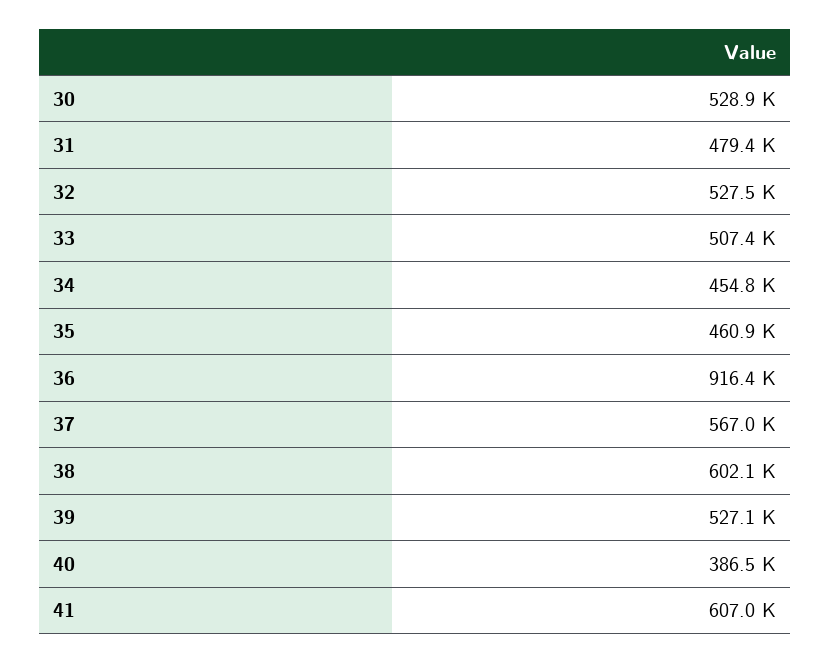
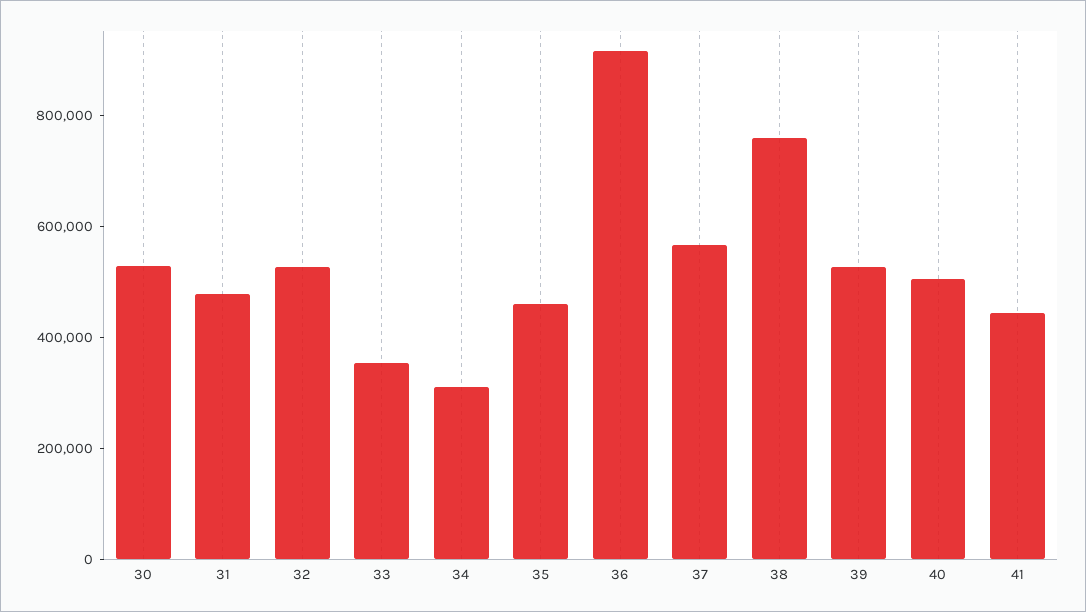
  {
    "30": 528900,
    "31": 479400,
    "32": 527500,
-   "33": 507400,
+   "33": 350000,
-   "34": 454800,
+   "34": 300000,
    "35": 460900,
    "36": 916400,
    "37": 567000,
-   "38": 602100,
+   "38": 750000,
    "39": 527100,
-   "40": 386500,
+   "40": 500000,
-   "41": 607000
+   "41": 450000
  }

